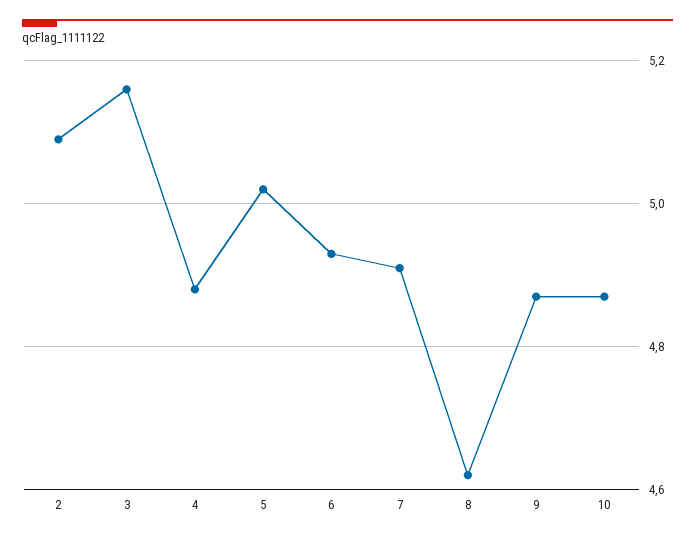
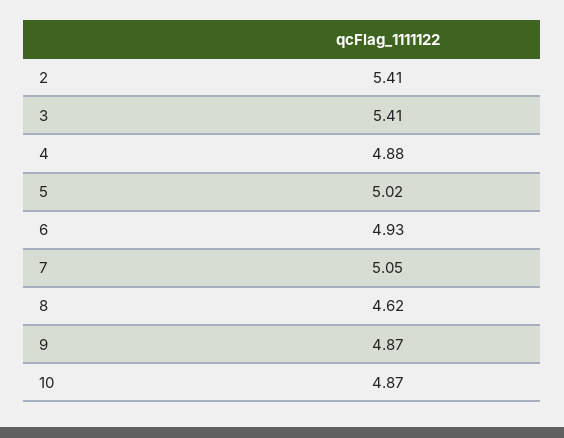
  {
-   "2": 5.1,
+   "2": 5.41,
-   "3": 5.15,
+   "3": 5.41,
    "4": 4.88,
    "5": 5.02,
    "6": 4.93,
-   "7": 4.9,
+   "7": 5.05,
    "8": 4.62,
    "9": 4.87,
    "10": 4.87
  }

